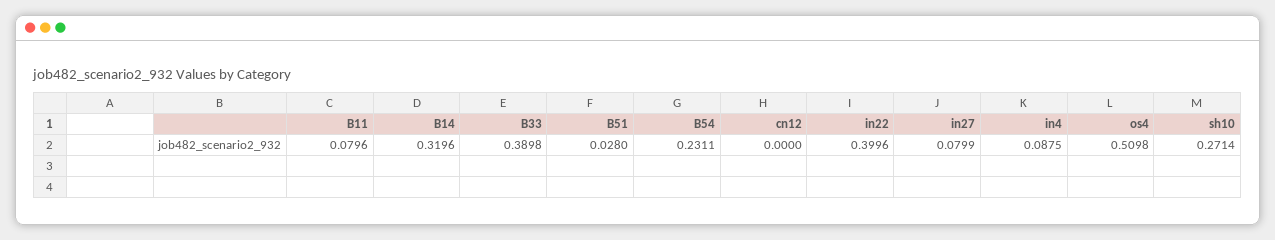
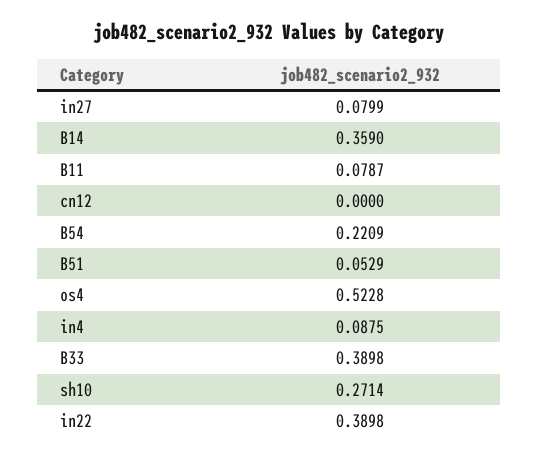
  {
-   "B11": 0.0796,
+   "B11": 0.0787,
-   "B14": 0.3196,
+   "B14": 0.359,
    "B33": 0.3898,
-   "B51": 0.028,
+   "B51": 0.0529,
-   "B54": 0.2311,
+   "B54": 0.2209,
    "cn12": 0,
-   "in22": 0.3996,
+   "in22": 0.3898,
    "in27": 0.0799,
    "in4": 0.0875,
-   "os4": 0.5098,
+   "os4": 0.5228,
    "sh10": 0.2714
  }

